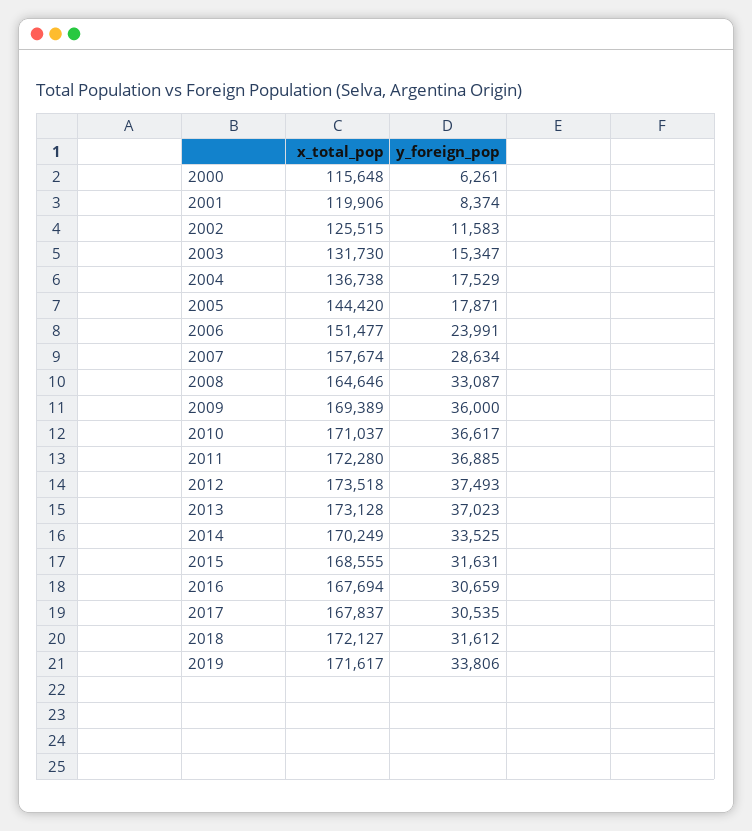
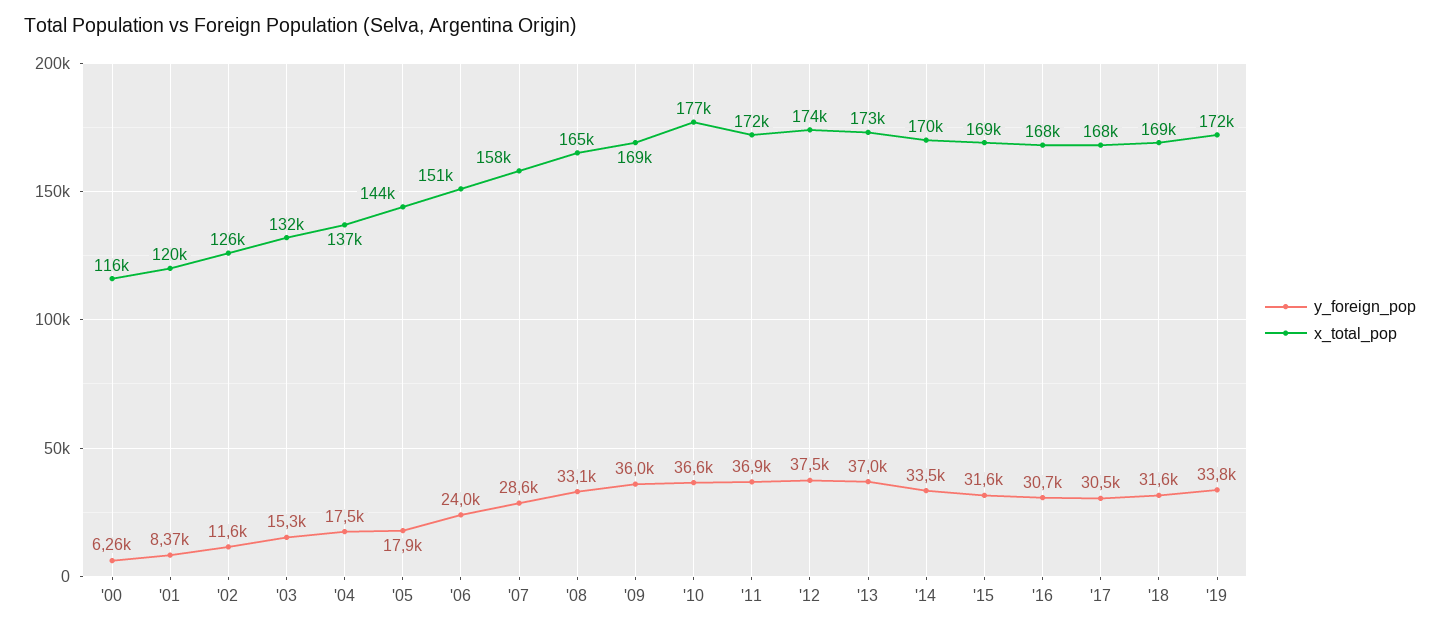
  {
    "x_total_pop": {
      "2000": 115648,
      "2001": 119906,
      "2002": 125515,
      "2003": 131730,
      "2004": 136738,
      "2005": 144420,
      "2006": 151477,
      "2007": 157674,
      "2008": 164646,
      "2009": 169389,
-     "2010": 171037,
+     "2010": 177000,
      "2011": 172280,
      "2012": 173518,
      "2013": 173128,
      "2014": 170249,
      "2015": 168555,
      "2016": 167694,
      "2017": 167837,
-     "2018": 172127,
+     "2018": 169000,
      "2019": 171617
    },
    "y_foreign_pop": {
      "2000": 6261,
      "2001": 8374,
      "2002": 11583,
      "2003": 15347,
      "2004": 17529,
      "2005": 17871,
      "2006": 23991,
      "2007": 28634,
      "2008": 33087,
      "2009": 36000,
      "2010": 36617,
      "2011": 36885,
      "2012": 37493,
      "2013": 37023,
      "2014": 33525,
      "2015": 31631,
      "2016": 30659,
      "2017": 30535,
      "2018": 31612,
      "2019": 33806
    }
  }

